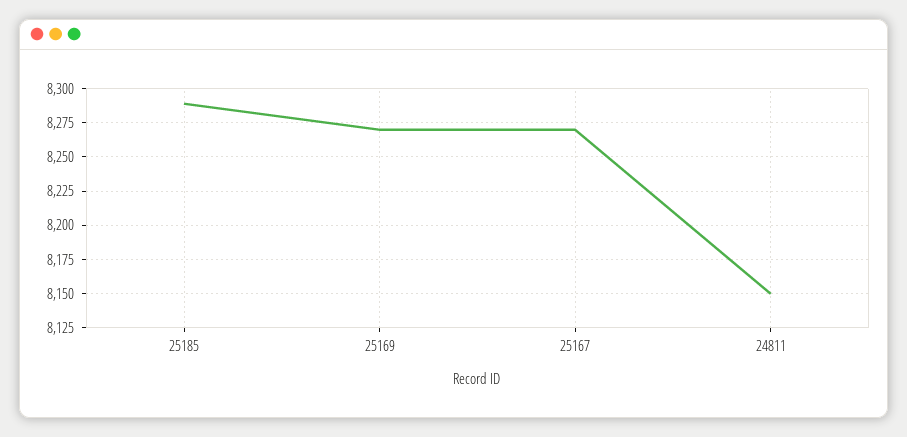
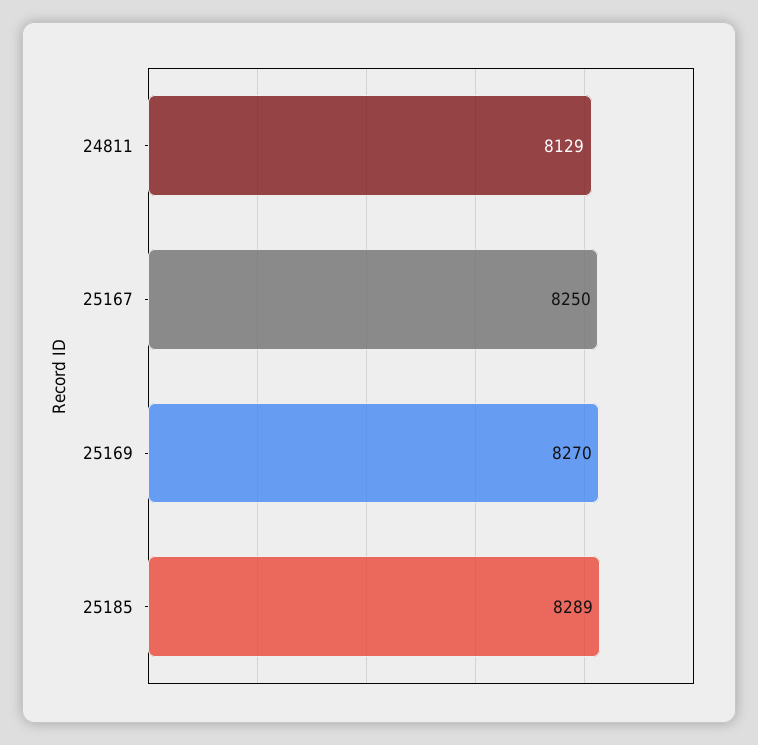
  {
    "25185": 8289,
    "25169": 8270,
-   "25167": 8270,
+   "25167": 8250,
-   "24811": 8150
+   "24811": 8129
  }

